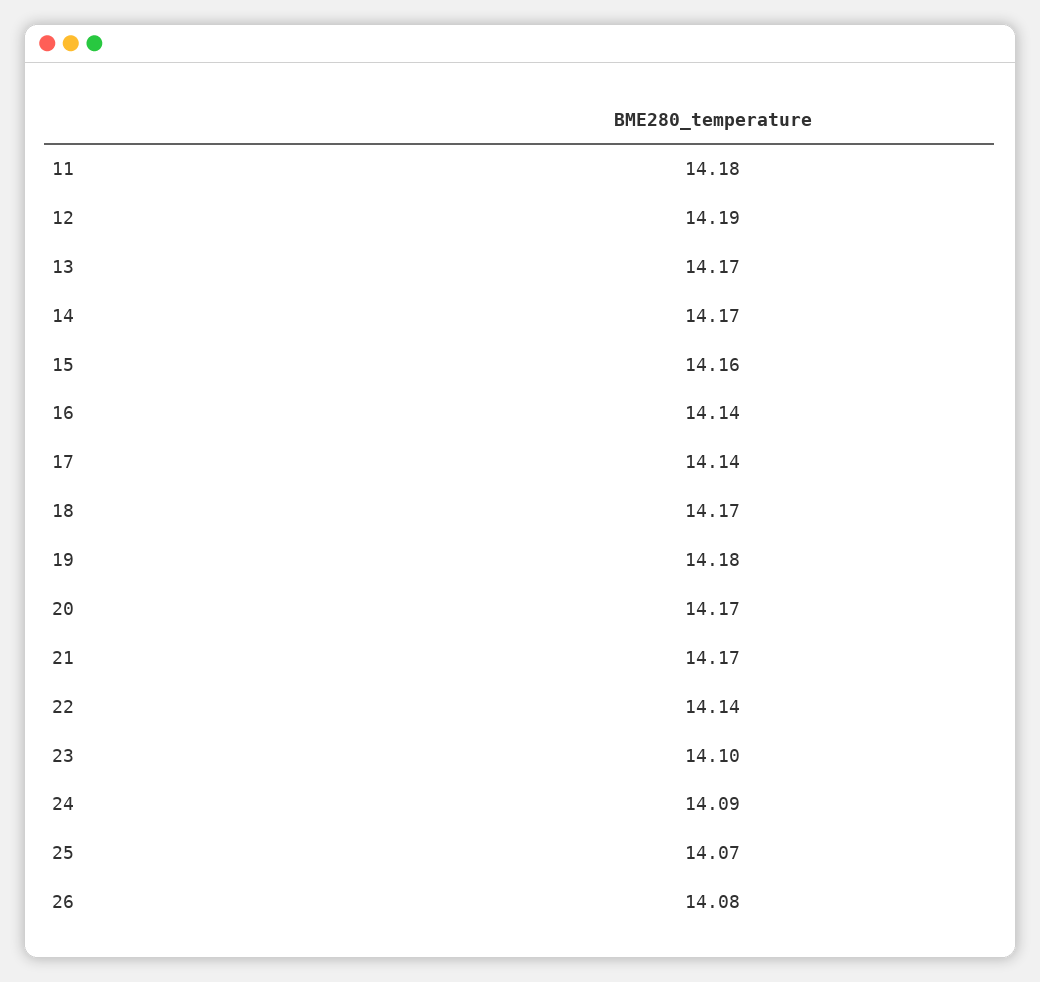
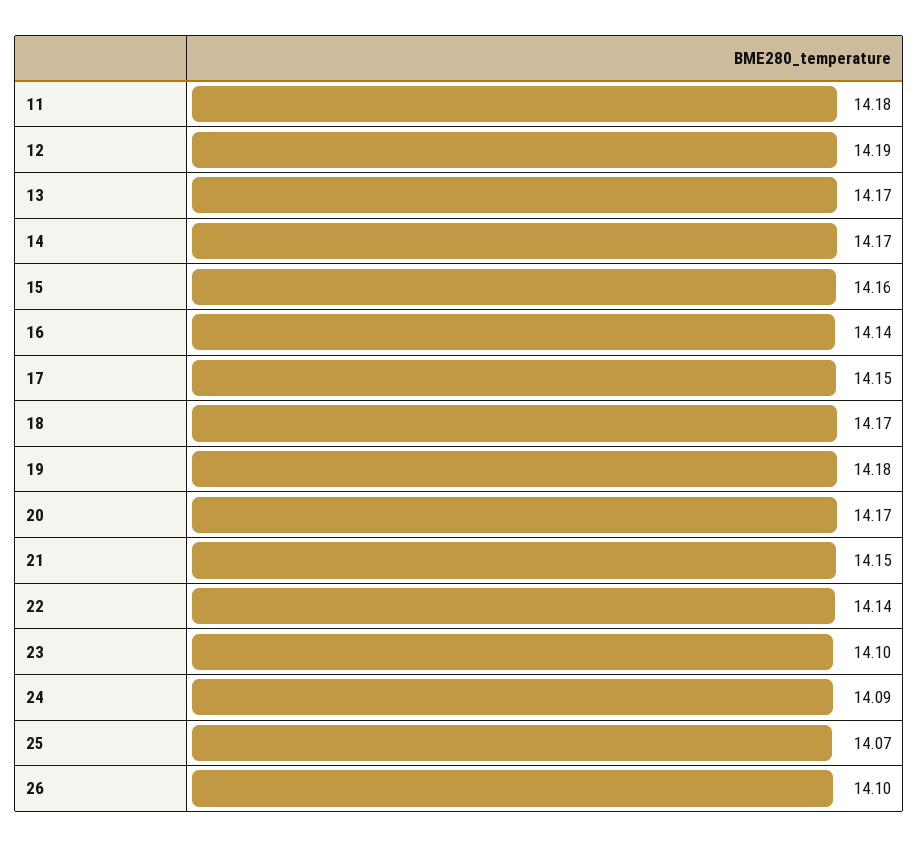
  {
    "11": 14.18,
    "12": 14.19,
    "13": 14.17,
    "14": 14.17,
    "15": 14.16,
    "16": 14.14,
-   "17": 14.14,
+   "17": 14.15,
    "18": 14.17,
    "19": 14.18,
    "20": 14.17,
-   "21": 14.17,
+   "21": 14.15,
    "22": 14.14,
    "23": 14.1,
    "24": 14.09,
    "25": 14.07,
-   "26": 14.08
+   "26": 14.1
  }

